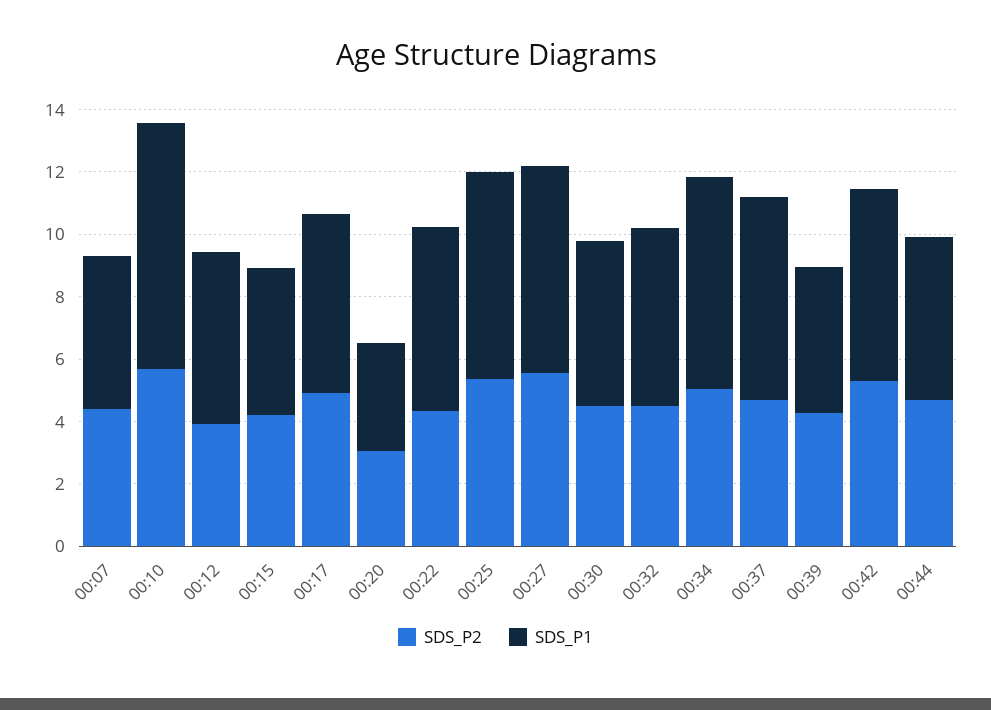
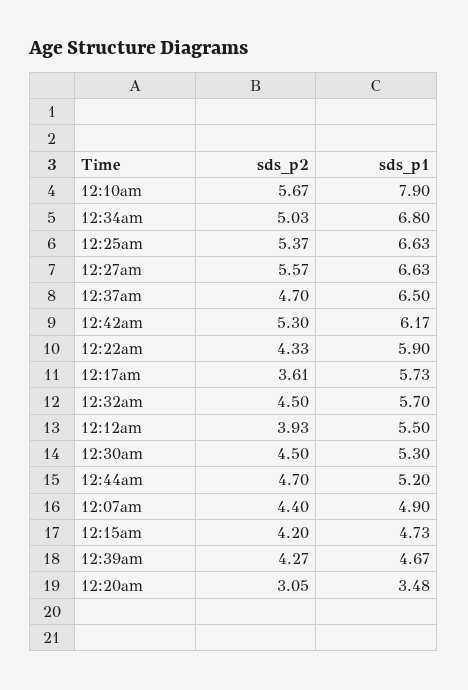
  {
    "SDS_P2": {
      "00:07": 4.4,
      "00:10": 5.67,
      "00:12": 3.93,
      "00:15": 4.2,
-     "00:17": 5,
+     "00:17": 3.61,
      "00:20": 3.05,
      "00:22": 4.33,
      "00:25": 5.37,
      "00:27": 5.57,
      "00:30": 4.5,
      "00:32": 4.5,
      "00:34": 5.03,
      "00:37": 4.7,
      "00:39": 4.27,
      "00:42": 5.3,
      "00:44": 4.7
    },
    "SDS_P1": {
      "00:07": 4.9,
      "00:10": 7.9,
      "00:12": 5.5,
      "00:15": 4.73,
      "00:17": 5.73,
      "00:20": 3.48,
      "00:22": 5.9,
      "00:25": 6.63,
      "00:27": 6.63,
      "00:30": 5.3,
      "00:32": 5.7,
      "00:34": 6.8,
      "00:37": 6.5,
      "00:39": 4.67,
      "00:42": 6.17,
      "00:44": 5.2
    }
  }

